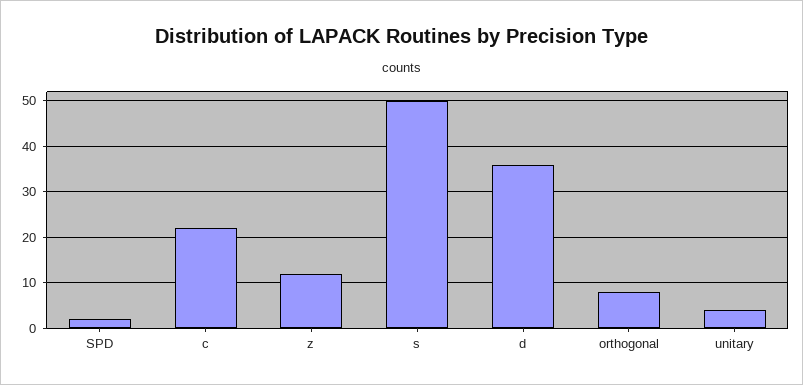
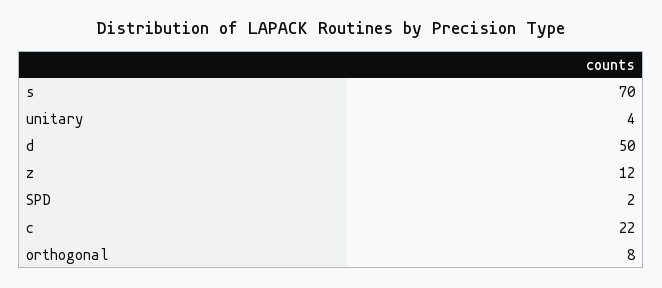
  {
    "SPD": 2,
    "c": 22,
    "z": 12,
-   "s": 50,
+   "s": 70,
-   "d": 35,
+   "d": 50,
    "orthogonal": 8,
    "unitary": 4
  }

